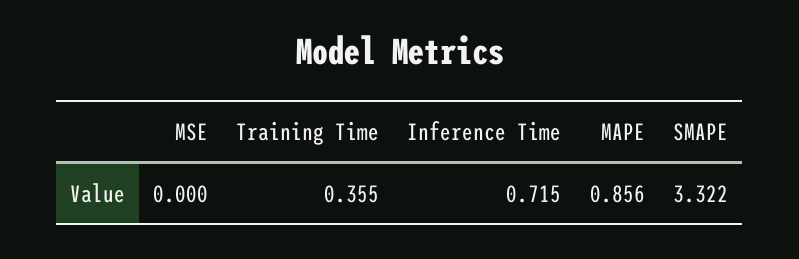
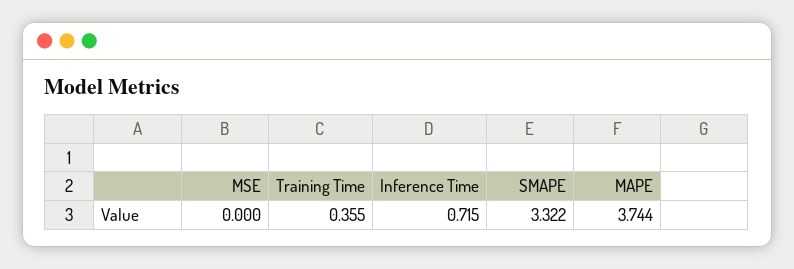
  {
    "MSE": 0,
    "Training Time": 0.355,
    "Inference Time": 0.715,
-   "MAPE": 0.856,
+   "MAPE": 3.744,
    "SMAPE": 3.322
  }

